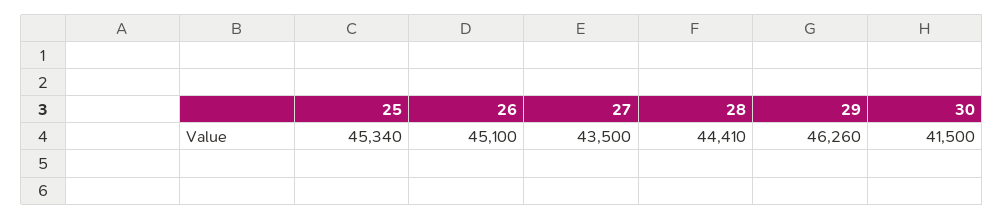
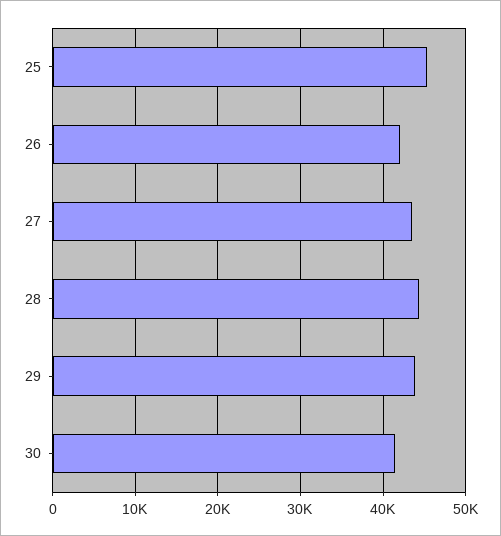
  {
    "25": 45340,
-   "26": 45100,
+   "26": 42000,
    "27": 43500,
    "28": 44410,
-   "29": 46260,
+   "29": 44000,
    "30": 41500
  }

